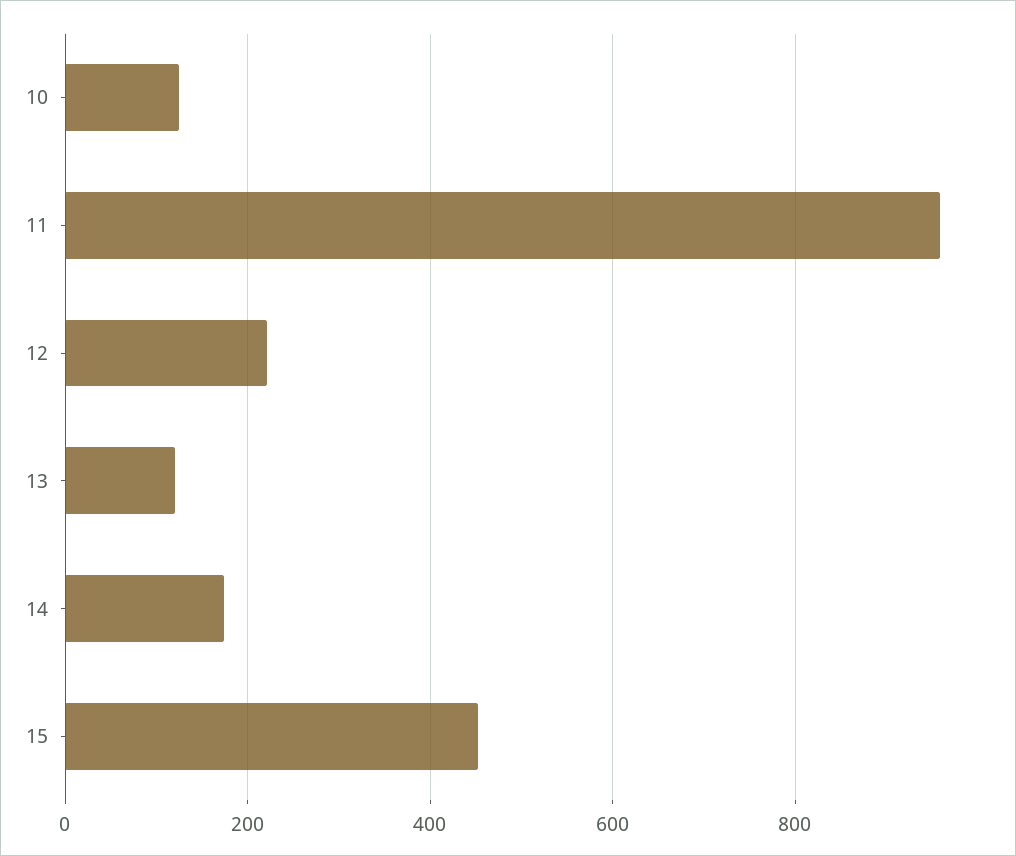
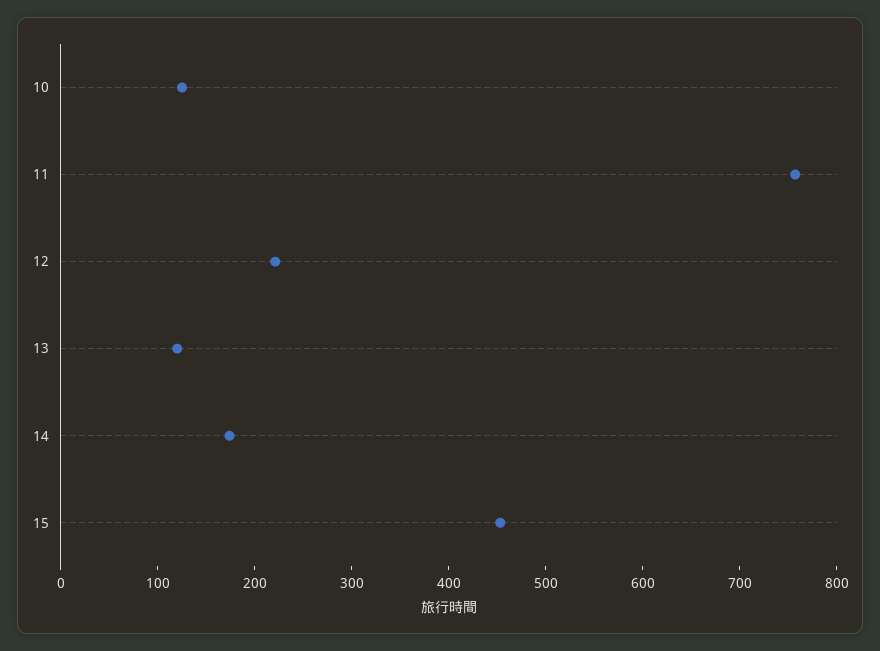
  {
    "10": 120,
-   "11": 960,
+   "11": 760,
    "12": 220,
    "13": 120,
    "14": 180,
    "15": 460
  }

